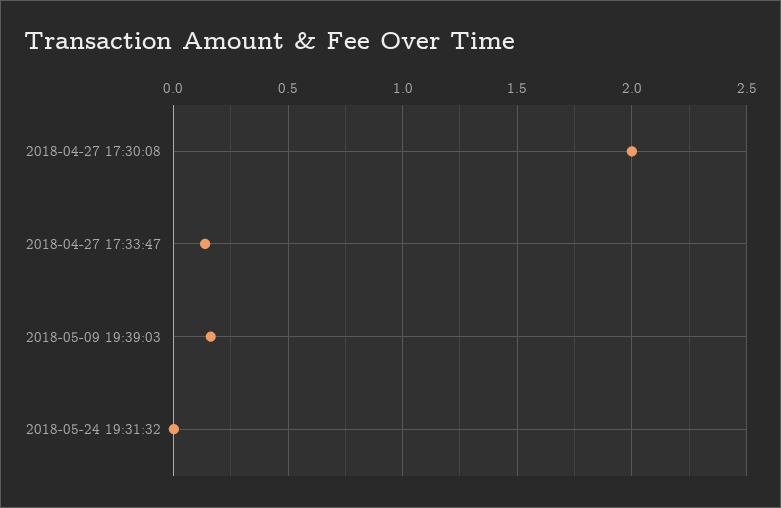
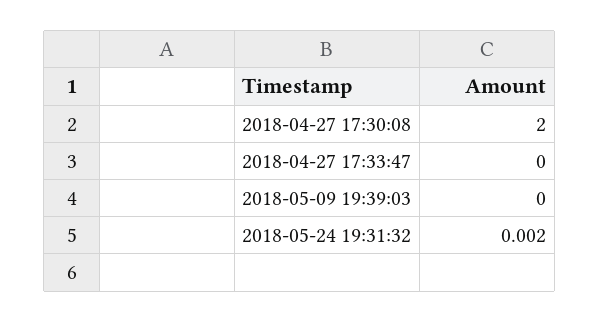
  {
    "2018-04-27 17:30:08": 2,
-   "2018-04-27 17:33:47": 0.15,
+   "2018-04-27 17:33:47": 0,
-   "2018-05-09 19:39:03": 0.15,
+   "2018-05-09 19:39:03": 0,
    "2018-05-24 19:31:32": 0.002
  }

